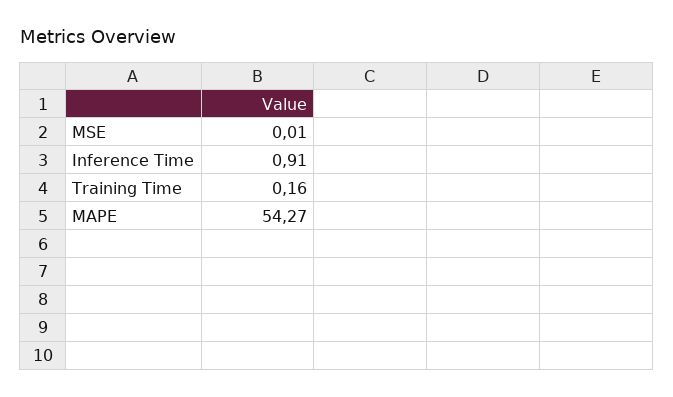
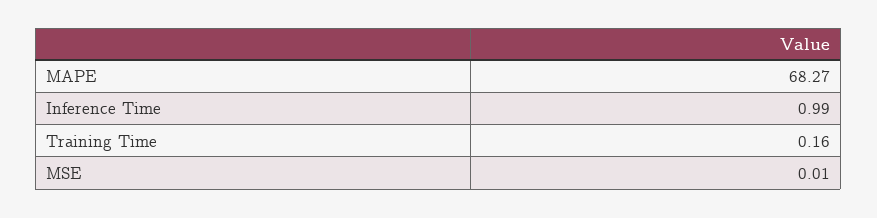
  {
    "MSE": 0.01,
-   "Inference Time": 0.91,
+   "Inference Time": 0.99,
    "Training Time": 0.16,
-   "MAPE": 54.27
+   "MAPE": 68.27
  }

